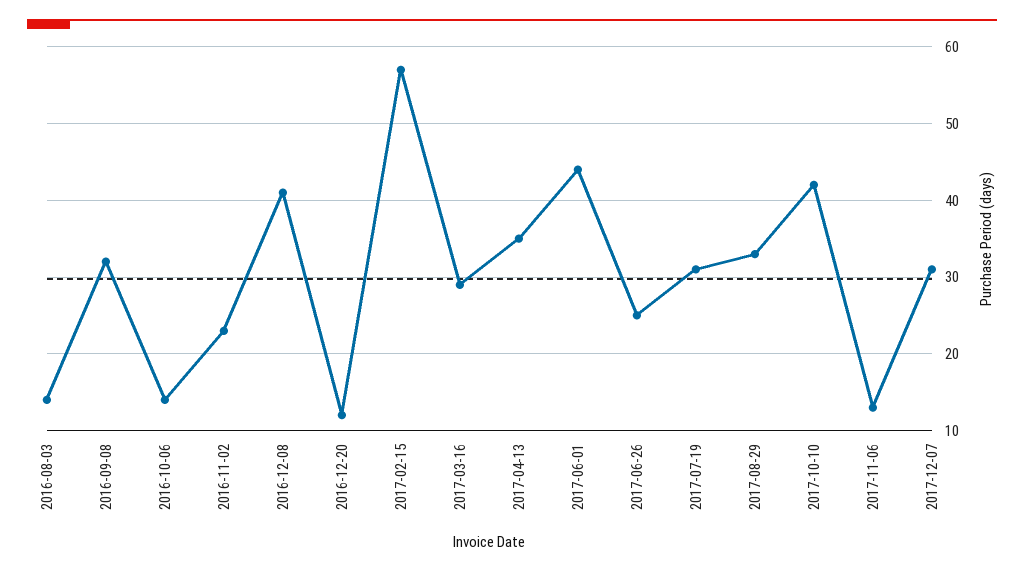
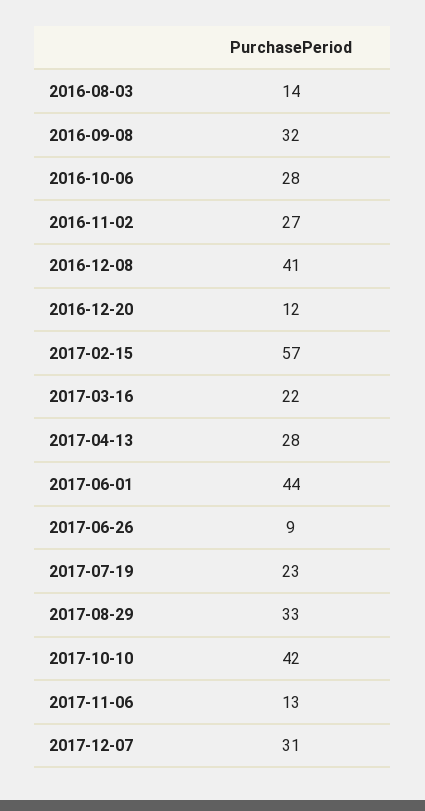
  {
    "2016-08-03": 14,
    "2016-09-08": 32,
-   "2016-10-06": 14,
+   "2016-10-06": 28,
-   "2016-11-02": 23,
+   "2016-11-02": 27,
    "2016-12-08": 41,
    "2016-12-20": 12,
    "2017-02-15": 57,
-   "2017-03-16": 29,
+   "2017-03-16": 22,
-   "2017-04-13": 35,
+   "2017-04-13": 28,
    "2017-06-01": 44,
-   "2017-06-26": 25,
+   "2017-06-26": 9,
-   "2017-07-19": 31,
+   "2017-07-19": 23,
    "2017-08-29": 33,
    "2017-10-10": 42,
    "2017-11-06": 13,
    "2017-12-07": 31
  }

